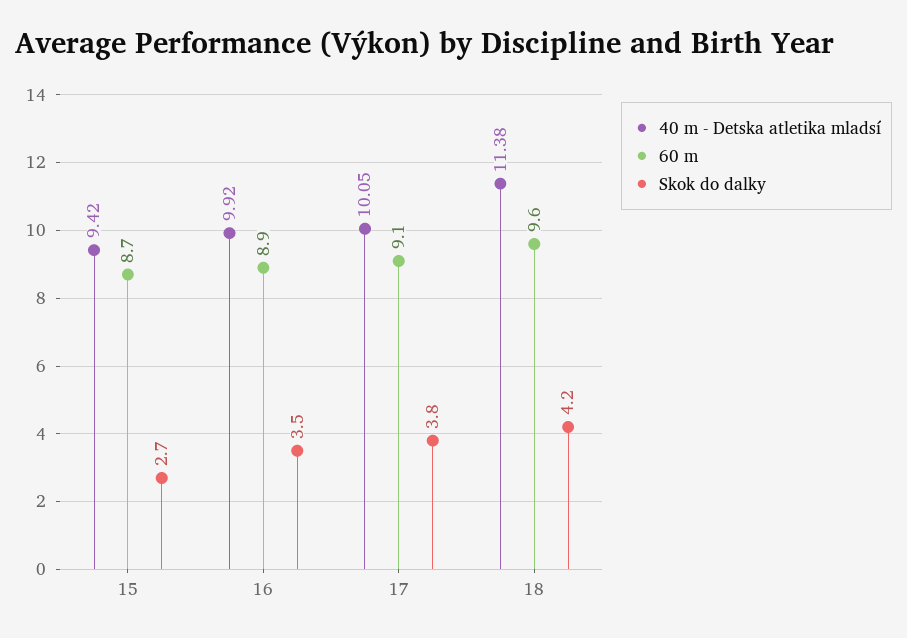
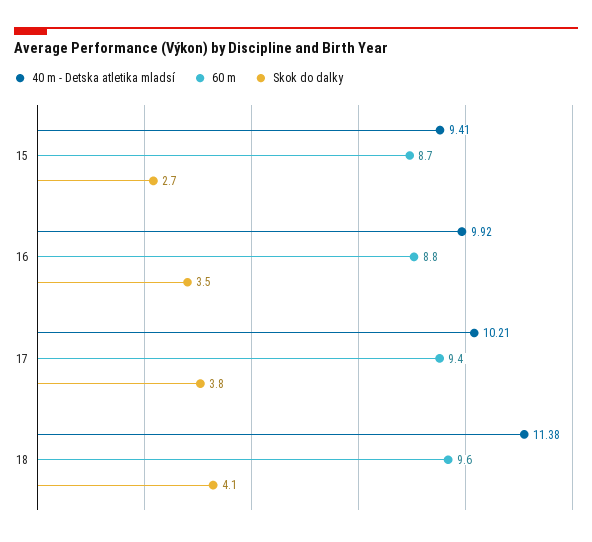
  {
    "40 m - Detska atletika mladsí": {
-     "15": 9.42,
+     "15": 9.41,
      "16": 9.92,
-     "17": 10.05,
+     "17": 10.21,
      "18": 11.38
    },
    "60 m": {
      "15": 8.7,
-     "16": 8.9,
+     "16": 8.8,
-     "17": 9.1,
+     "17": 9.4,
      "18": 9.6
    },
    "Skok do dalky": {
      "15": 2.7,
      "16": 3.5,
      "17": 3.8,
-     "18": 4.2
+     "18": 4.1
    }
  }

